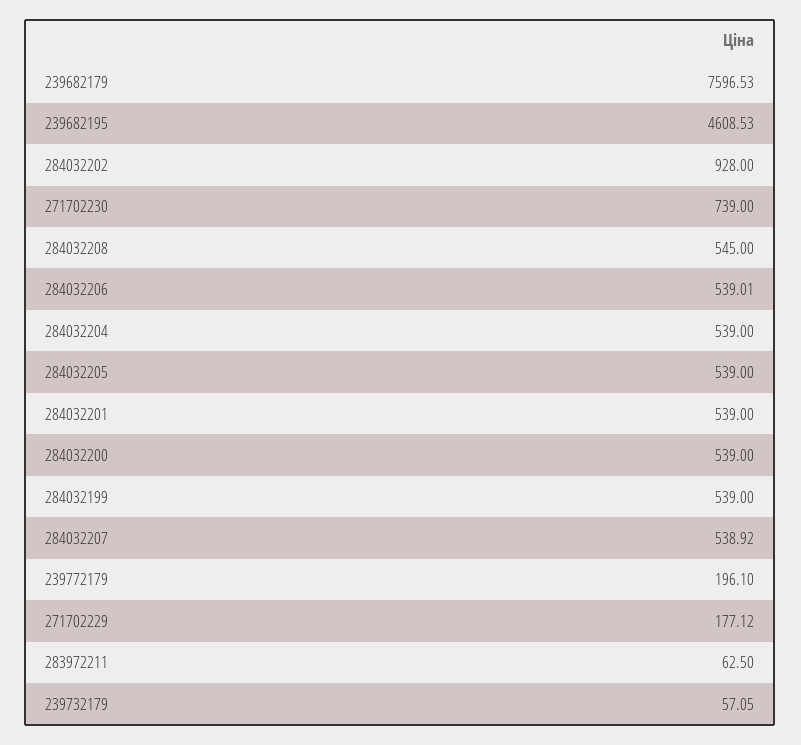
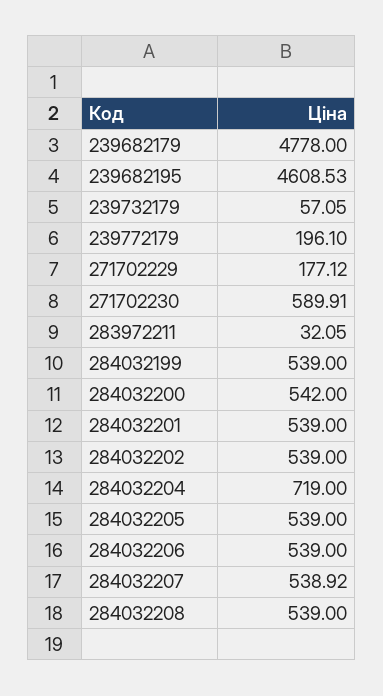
  {
-   "239682179": 7596.53,
+   "239682179": 4778,
    "239682195": 4608.53,
-   "284032202": 928,
+   "284032202": 539,
-   "271702230": 739,
+   "271702230": 589.91,
-   "284032208": 545,
+   "284032208": 539,
-   "284032206": 539.01,
+   "284032206": 539,
-   "284032204": 539,
+   "284032204": 719,
    "284032205": 539,
    "284032201": 539,
-   "284032200": 539,
+   "284032200": 542,
    "284032199": 539,
    "284032207": 538.92,
    "239772179": 196.1,
    "271702229": 177.12,
-   "283972211": 62.5,
+   "283972211": 32.05,
    "239732179": 57.05
  }

